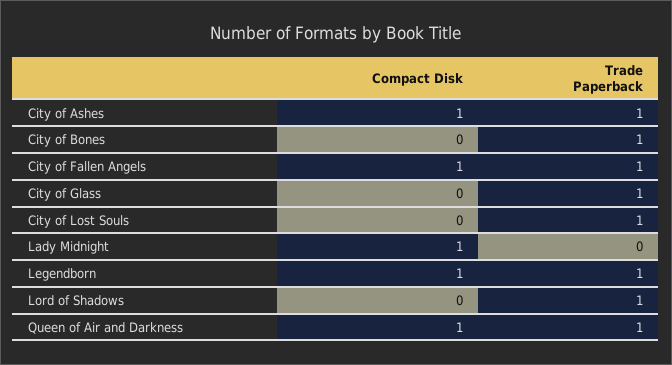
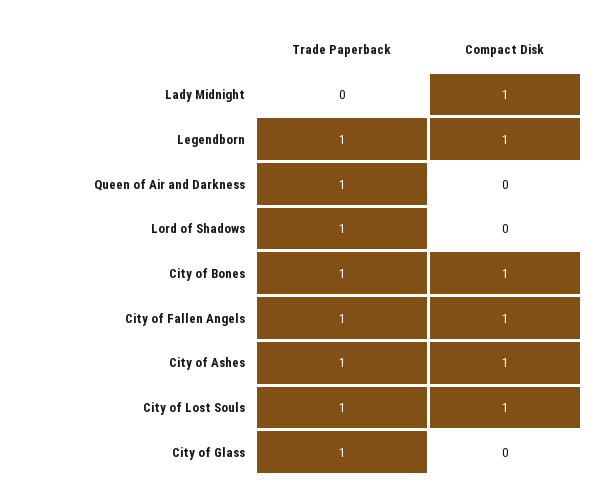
  {
    "Compact Disk": {
      "City of Ashes": 1,
-     "City of Bones": 0,
+     "City of Bones": 1,
      "City of Fallen Angels": 1,
      "City of Glass": 0,
-     "City of Lost Souls": 0,
+     "City of Lost Souls": 1,
      "Lady Midnight": 1,
      "Legendborn": 1,
      "Lord of Shadows": 0,
-     "Queen of Air and Darkness": 1
+     "Queen of Air and Darkness": 0
    },
    "Trade Paperback": {
      "City of Ashes": 1,
      "City of Bones": 1,
      "City of Fallen Angels": 1,
      "City of Glass": 1,
      "City of Lost Souls": 1,
      "Lady Midnight": 0,
      "Legendborn": 1,
      "Lord of Shadows": 1,
      "Queen of Air and Darkness": 1
    }
  }

